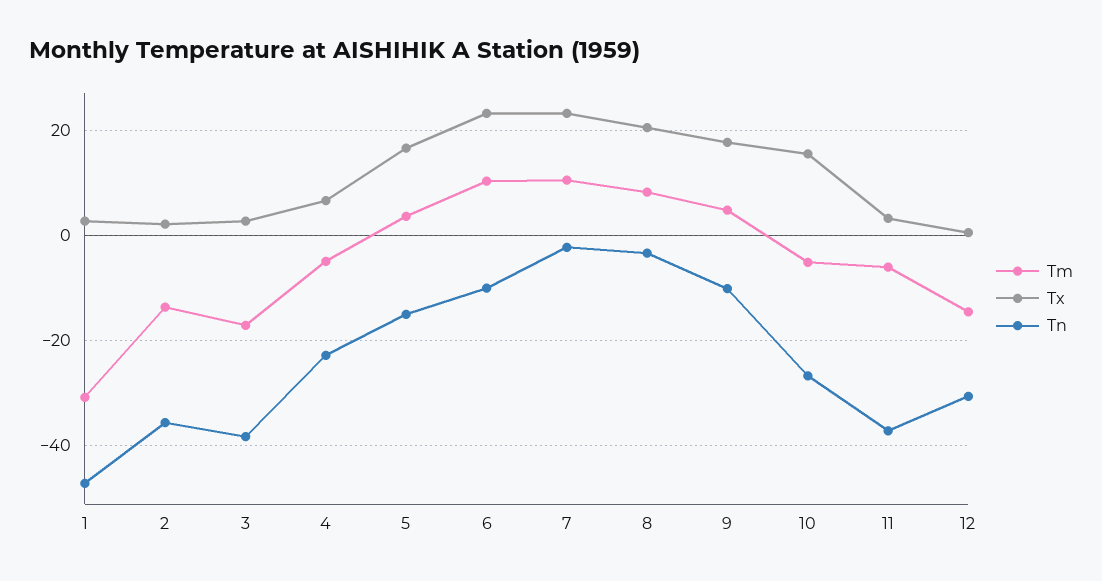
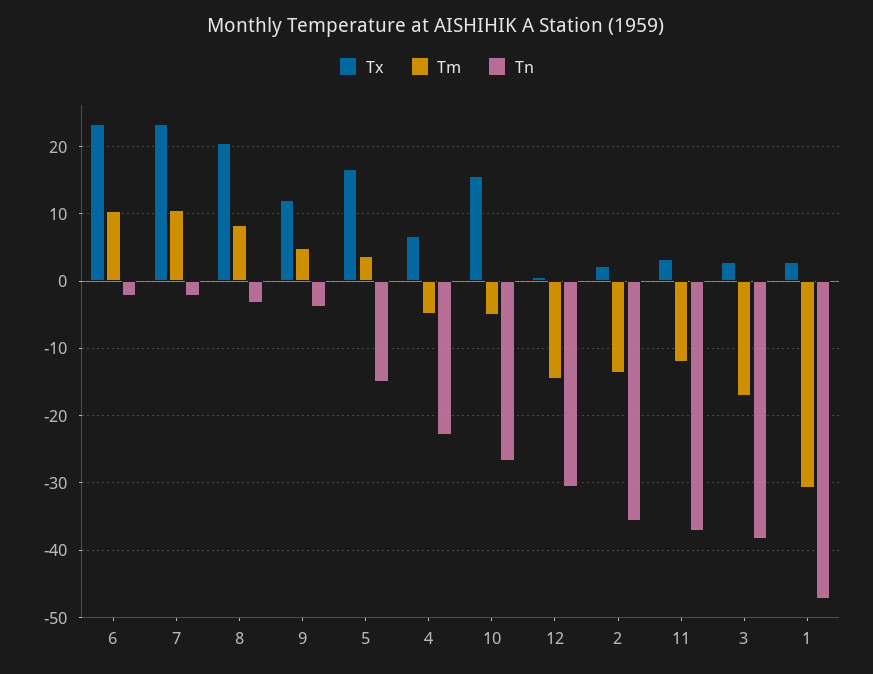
  {
    "Tm": {
      "1": -31,
      "2": -14,
      "3": -17,
      "4": -5,
      "5": 4,
      "6": 10,
      "7": 11,
      "8": 8,
      "9": 5,
      "10": -5,
-     "11": -6,
+     "11": -12,
      "12": -15
    },
    "Tx": {
      "1": 3,
      "2": 2,
      "3": 3,
      "4": 7,
      "5": 17,
      "6": 23,
      "7": 23,
      "8": 21,
-     "9": 18,
+     "9": 12,
      "10": 16,
      "11": 3,
      "12": 1
    },
    "Tn": {
      "1": -47,
      "2": -36,
      "3": -38,
      "4": -23,
      "5": -15,
-     "6": -10,
+     "6": -2,
      "7": -2,
      "8": -3,
-     "9": -10,
+     "9": -4,
      "10": -27,
      "11": -37,
      "12": -31
    }
  }

